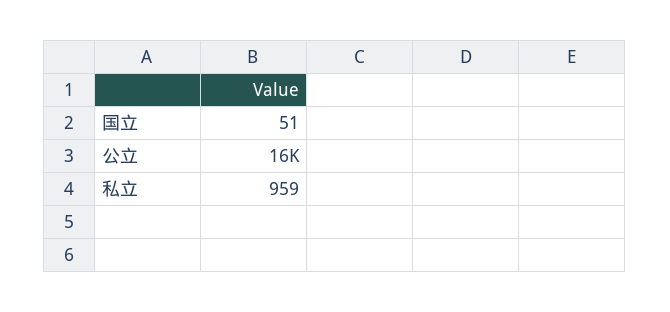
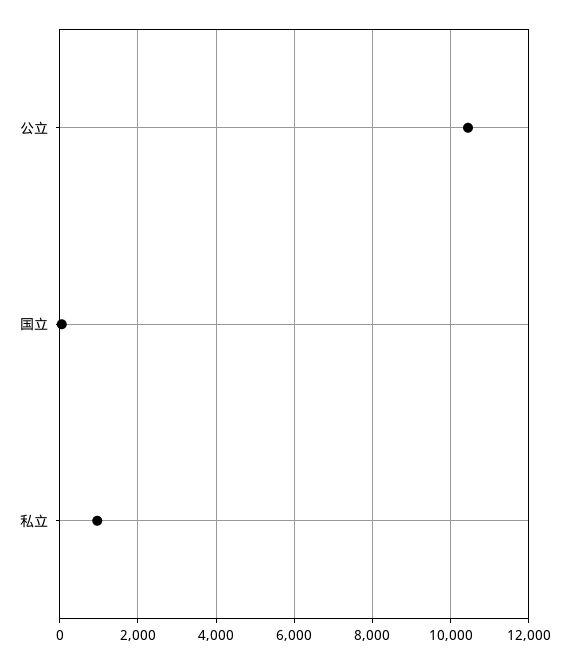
  {
    "国立": 51,
-   "公立": 16000,
+   "公立": 10400,
    "私立": 959
  }

